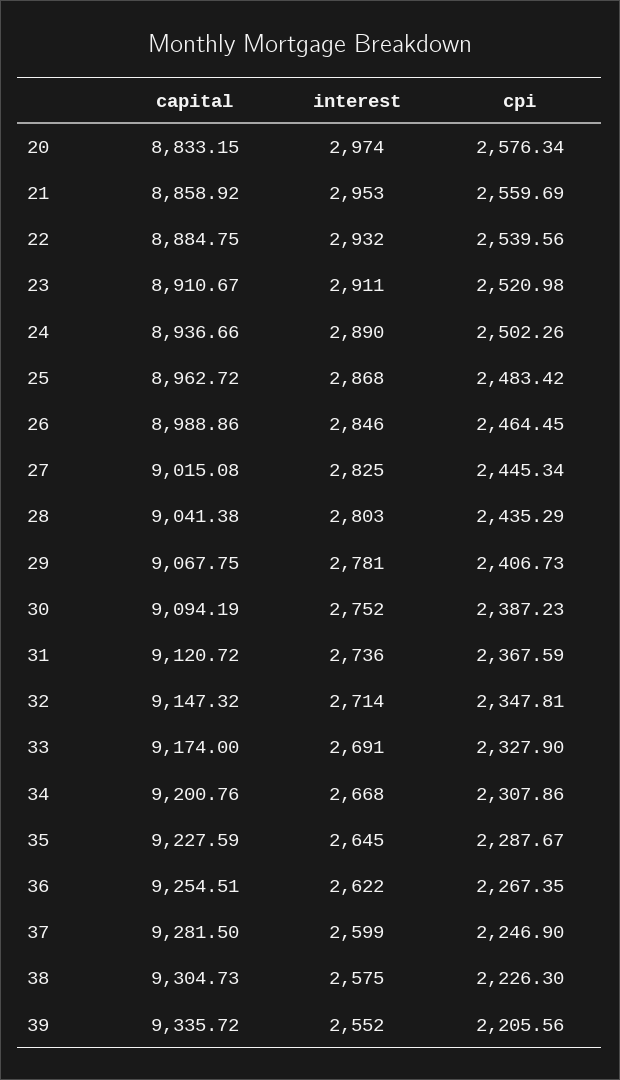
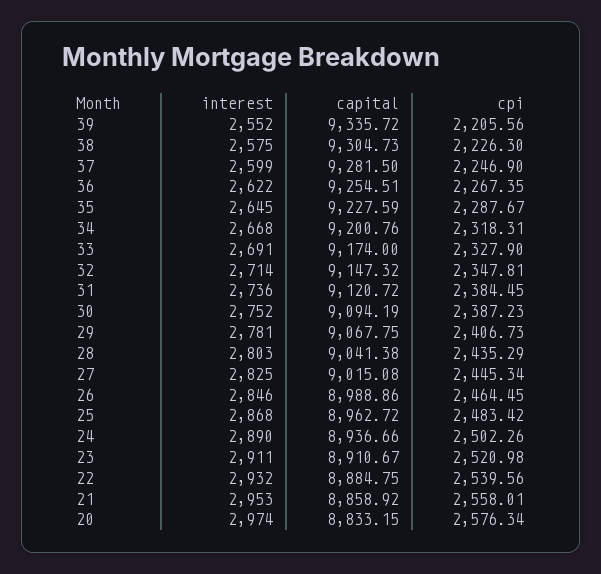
  {
    "capital": {
      "20": 8833.15,
      "21": 8858.92,
      "22": 8884.75,
      "23": 8910.67,
      "24": 8936.66,
      "25": 8962.72,
      "26": 8988.86,
      "27": 9015.08,
      "28": 9041.38,
      "29": 9067.75,
      "30": 9094.19,
      "31": 9120.72,
      "32": 9147.32,
      "33": 9174,
      "34": 9200.76,
      "35": 9227.59,
      "36": 9254.51,
      "37": 9281.5,
      "38": 9304.73,
      "39": 9335.72
    },
    "interest": {
      "20": 2974,
      "21": 2953,
      "22": 2932,
      "23": 2911,
      "24": 2890,
      "25": 2868,
      "26": 2846,
      "27": 2825,
      "28": 2803,
      "29": 2781,
      "30": 2752,
      "31": 2736,
      "32": 2714,
      "33": 2691,
      "34": 2668,
      "35": 2645,
      "36": 2622,
      "37": 2599,
      "38": 2575,
      "39": 2552
    },
    "cpi": {
      "20": 2576.34,
-     "21": 2559.69,
+     "21": 2558.01,
      "22": 2539.56,
      "23": 2520.98,
      "24": 2502.26,
      "25": 2483.42,
      "26": 2464.45,
      "27": 2445.34,
      "28": 2435.29,
      "29": 2406.73,
      "30": 2387.23,
-     "31": 2367.59,
+     "31": 2384.45,
      "32": 2347.81,
      "33": 2327.9,
-     "34": 2307.86,
+     "34": 2318.31,
      "35": 2287.67,
      "36": 2267.35,
      "37": 2246.9,
      "38": 2226.3,
      "39": 2205.56
    }
  }

